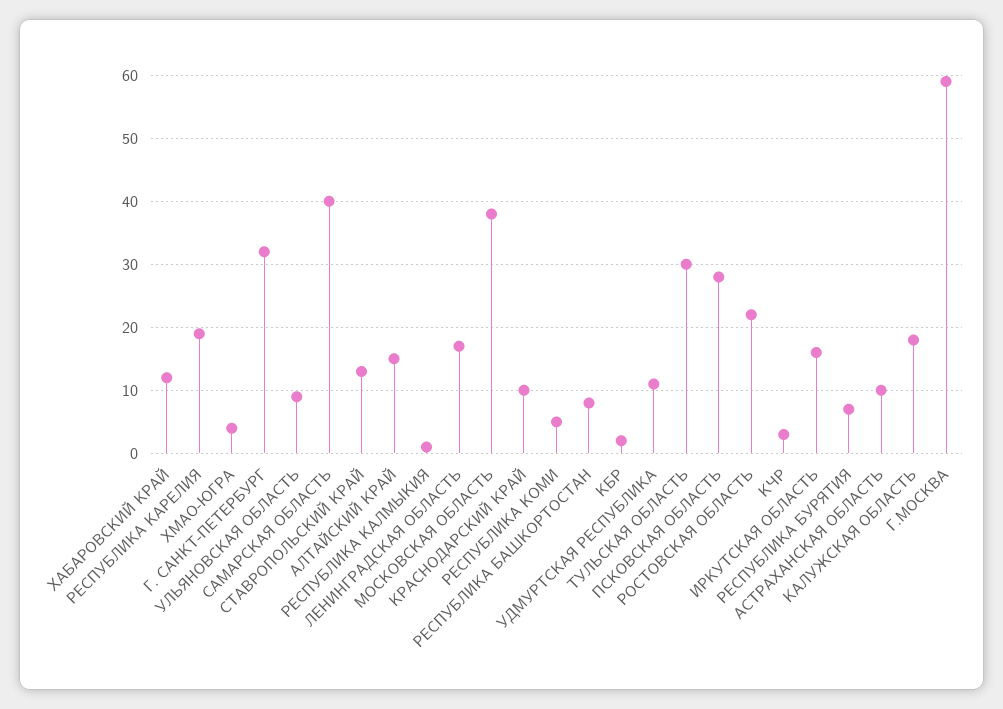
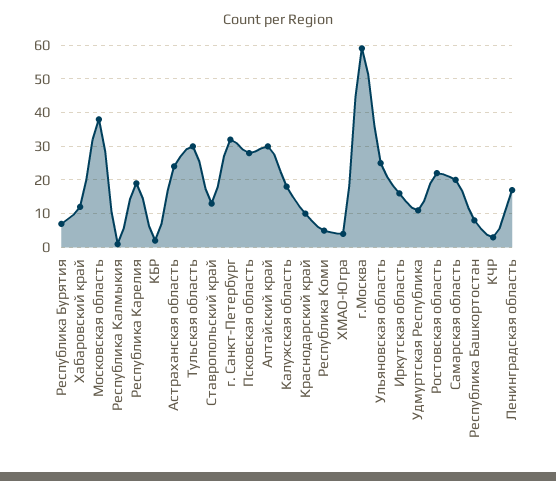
  {
    "ХАБАРОВСКИЙ КРАЙ": 12,
    "РЕСПУБЛИКА КАРЕЛИЯ": 19,
    "ХМАО-ЮГРА": 4,
    "Г. САНКТ-ПЕТЕРБУРГ": 32,
-   "УЛЬЯНОВСКАЯ ОБЛАСТЬ": 9,
+   "УЛЬЯНОВСКАЯ ОБЛАСТЬ": 25,
-   "САМАРСКАЯ ОБЛАСТЬ": 40,
+   "САМАРСКАЯ ОБЛАСТЬ": 20,
    "СТАВРОПОЛЬСКИЙ КРАЙ": 13,
-   "АЛТАЙСКИЙ КРАЙ": 15,
+   "АЛТАЙСКИЙ КРАЙ": 30,
    "РЕСПУБЛИКА КАЛМЫКИЯ": 1,
    "ЛЕНИНГРАДСКАЯ ОБЛАСТЬ": 17,
    "МОСКОВСКАЯ ОБЛАСТЬ": 38,
    "КРАСНОДАРСКИЙ КРАЙ": 10,
    "РЕСПУБЛИКА КОМИ": 5,
    "РЕСПУБЛИКА БАШКОРТОСТАН": 8,
    "КБР": 2,
    "УДМУРТСКАЯ РЕСПУБЛИКА": 11,
    "ТУЛЬСКАЯ ОБЛАСТЬ": 30,
    "ПСКОВСКАЯ ОБЛАСТЬ": 28,
    "РОСТОВСКАЯ ОБЛАСТЬ": 22,
    "КЧР": 3,
    "ИРКУТСКАЯ ОБЛАСТЬ": 16,
    "РЕСПУБЛИКА БУРЯТИЯ": 7,
-   "АСТРАХАНСКАЯ ОБЛАСТЬ": 10,
+   "АСТРАХАНСКАЯ ОБЛАСТЬ": 25,
    "КАЛУЖСКАЯ ОБЛАСТЬ": 18,
    "Г.МОСКВА": 59
  }

